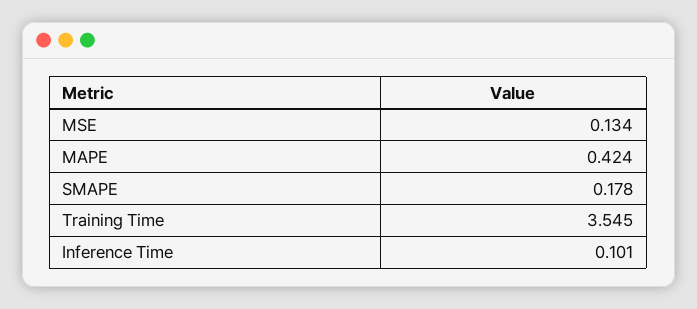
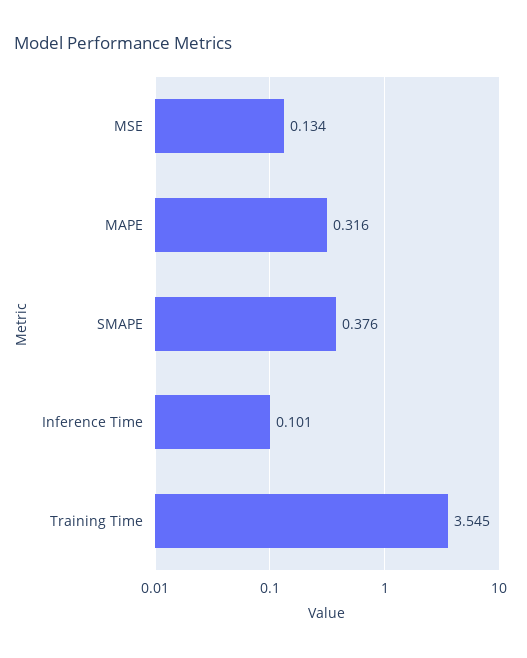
  {
    "MSE": 0.134,
-   "MAPE": 0.424,
+   "MAPE": 0.316,
-   "SMAPE": 0.178,
+   "SMAPE": 0.376,
    "Training Time": 3.545,
    "Inference Time": 0.101
  }

